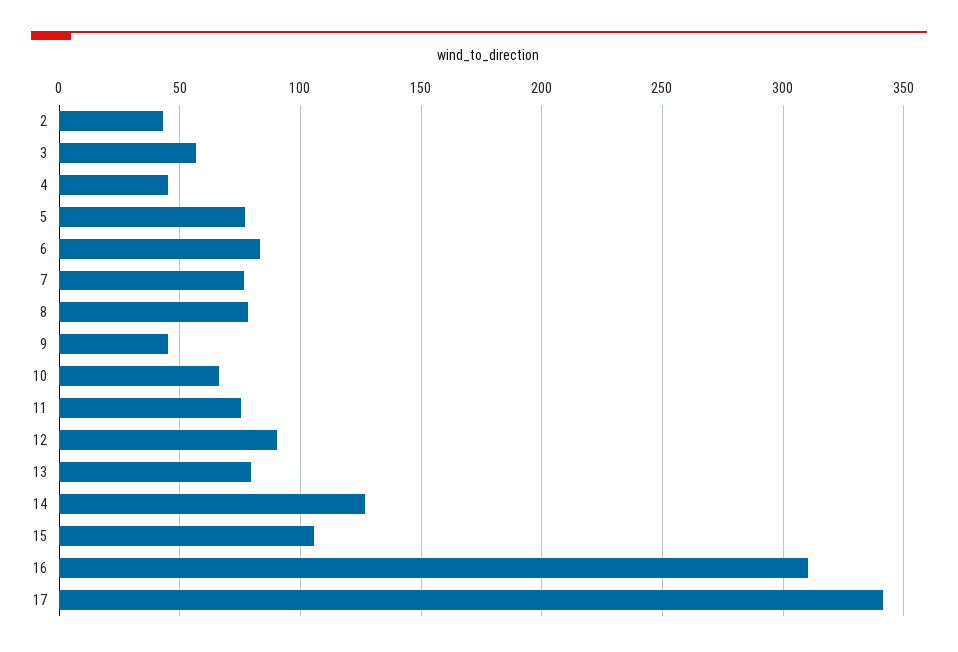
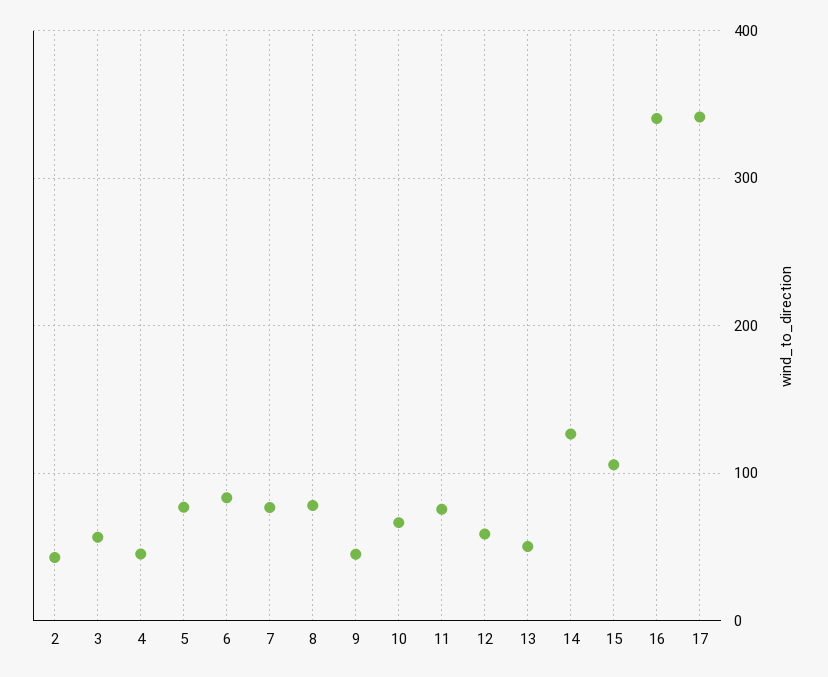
  {
    "2": 45,
    "3": 55,
    "4": 45,
    "5": 75,
    "6": 85,
    "7": 75,
    "8": 80,
    "9": 45,
    "10": 65,
    "11": 75,
-   "12": 90,
+   "12": 60,
-   "13": 80,
+   "13": 50,
    "14": 125,
    "15": 105,
-   "16": 310,
+   "16": 340,
    "17": 340
  }

